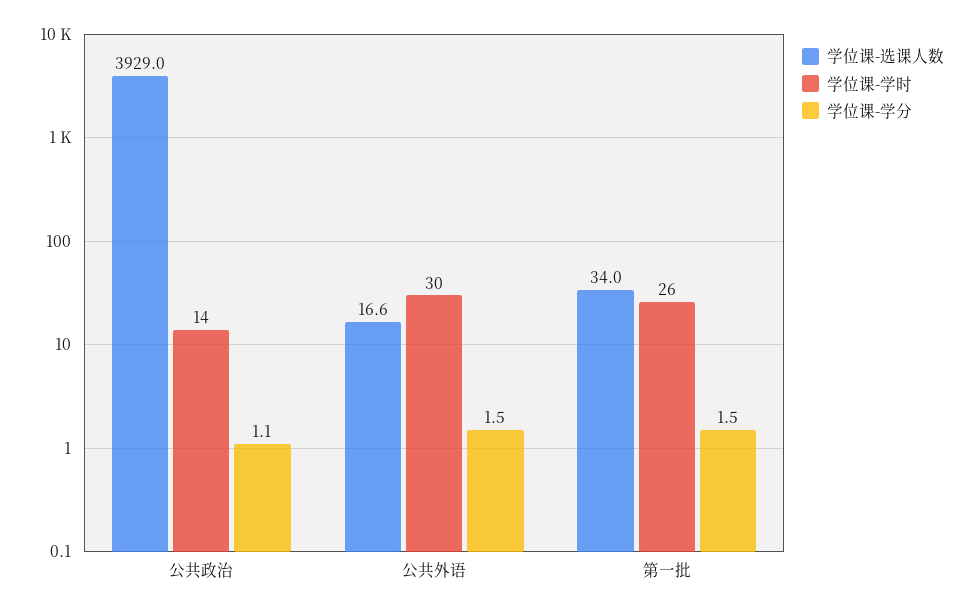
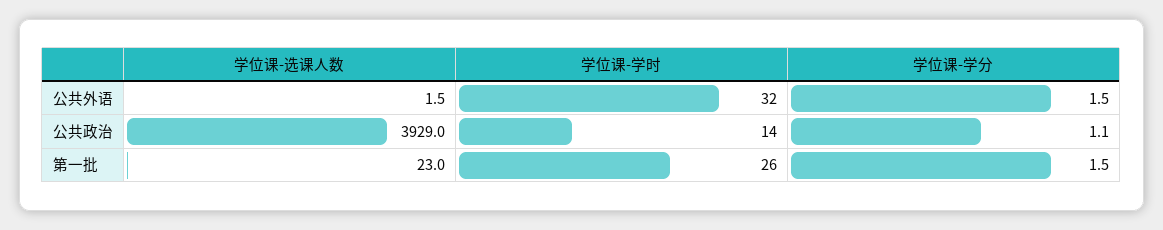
  {
    "学位课-选课人数": {
      "公共政治": 3929,
-     "公共外语": 16.6,
+     "公共外语": 1.5,
-     "第一批": 34
+     "第一批": 23
    },
    "学位课-学时": {
      "公共政治": 14,
-     "公共外语": 30,
+     "公共外语": 32,
      "第一批": 26
    },
    "学位课-学分": {
      "公共政治": 1.1,
      "公共外语": 1.5,
      "第一批": 1.5
    }
  }

